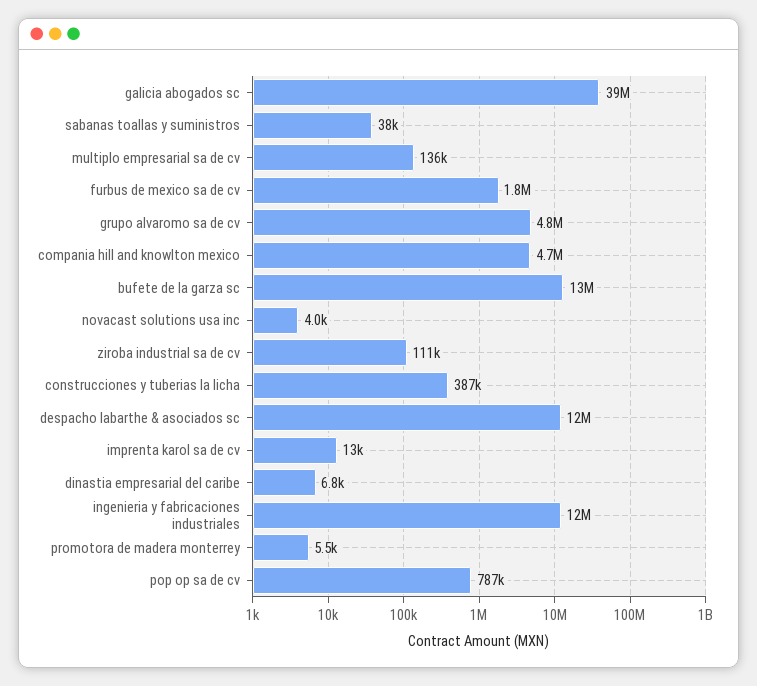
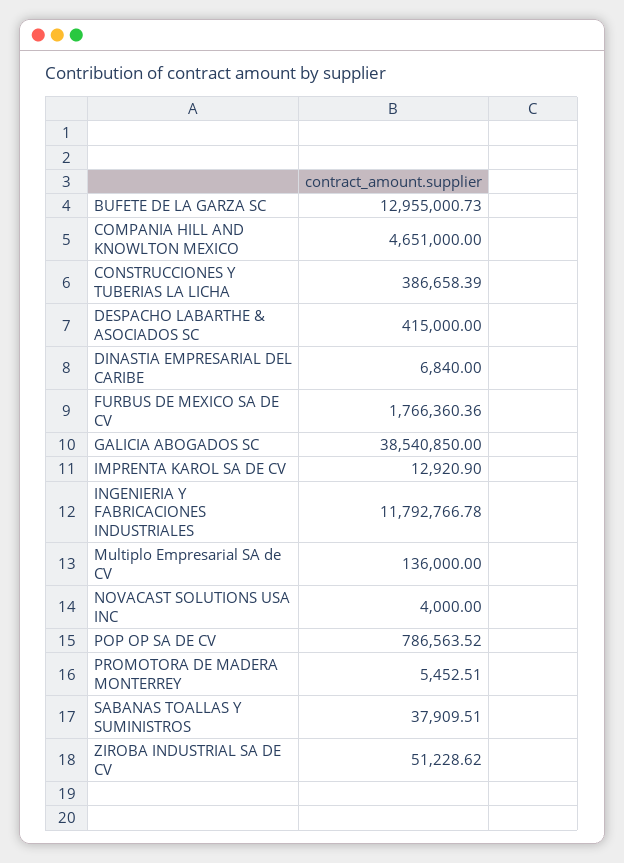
  {
    "galicia abogados sc": 38540850,
    "sabanas toallas y suministros": 37909.51,
    "multiplo empresarial sa de cv": 136000,
    "furbus de mexico sa de cv": 1766360.36,
-   "grupo alvaromo sa de cv": 4800000,
    "compania hill and knowlton mexico": 4651000,
    "bufete de la garza sc": 12955000.73,
    "novacast solutions usa inc": 4000,
-   "ziroba industrial sa de cv": 111000,
+   "ziroba industrial sa de cv": 51228.62,
    "construcciones y tuberias la licha": 386658.39,
-   "despacho labarthe & asociados sc": 12000000,
+   "despacho labarthe & asociados sc": 415000,
    "imprenta karol sa de cv": 12920.9,
    "dinastia empresarial del caribe": 6840,
    "ingenieria y fabricaciones industriales": 11792766.78,
    "promotora de madera monterrey": 5452.51,
    "pop op sa de cv": 786563.52
  }

